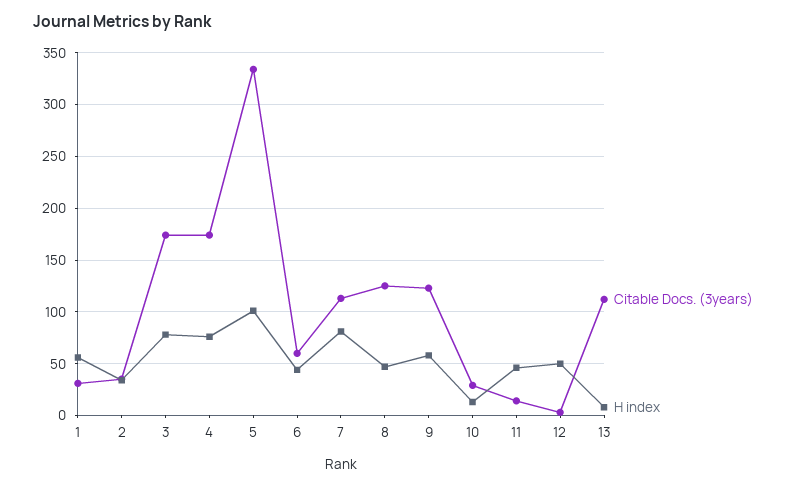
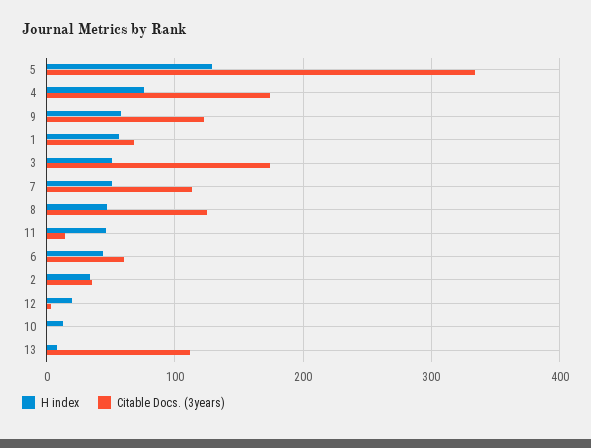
  {
    "Citable Docs. (3years)": {
-     "1": 30,
+     "1": 70,
      "2": 40,
      "3": 170,
      "4": 170,
      "5": 330,
      "6": 60,
      "7": 110,
      "8": 130,
      "9": 120,
-     "10": 30,
+     "10": 0,
      "11": 10,
      "12": 0,
      "13": 110
    },
    "H index": {
      "1": 60,
      "2": 30,
-     "3": 80,
+     "3": 50,
      "4": 80,
-     "5": 100,
+     "5": 130,
      "6": 40,
-     "7": 80,
+     "7": 50,
      "8": 50,
      "9": 60,
      "10": 10,
      "11": 50,
-     "12": 50,
+     "12": 20,
      "13": 10
    }
  }

